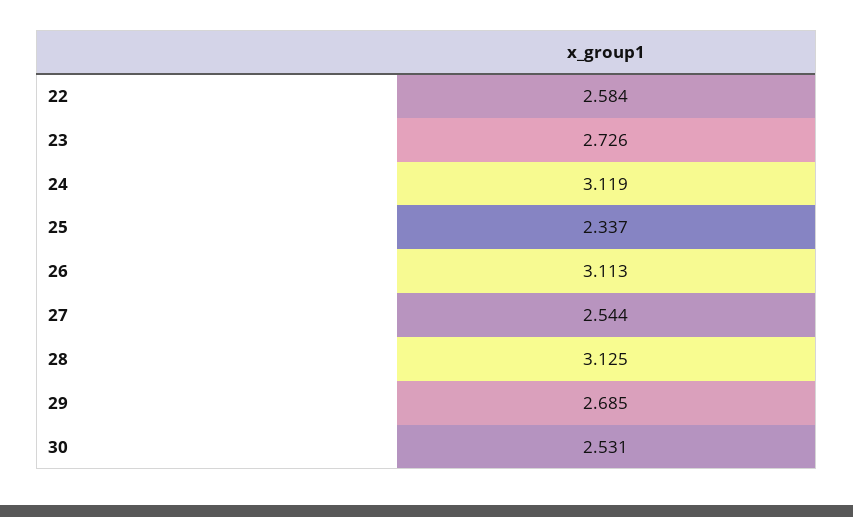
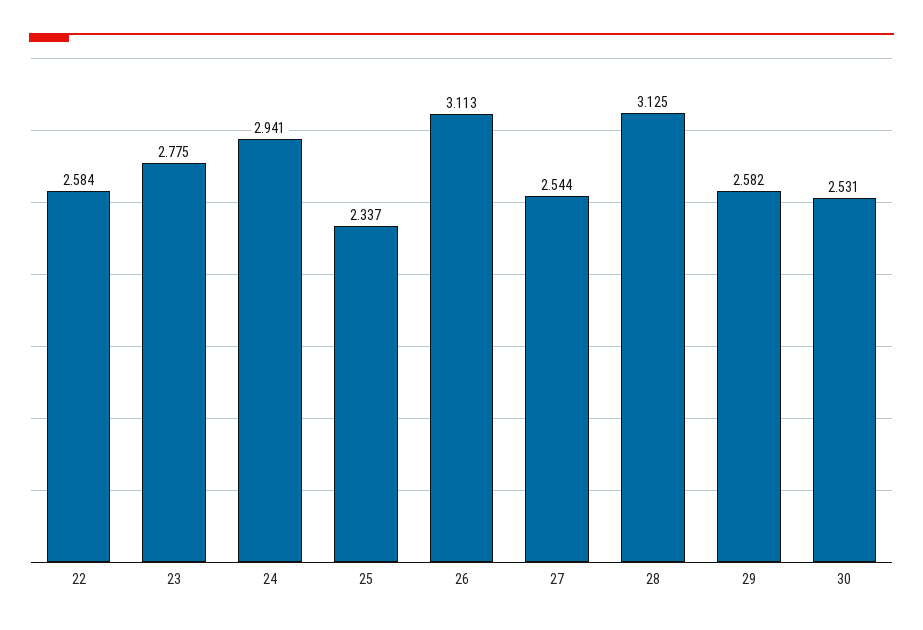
  {
    "22": 2.584,
-   "23": 2.726,
+   "23": 2.775,
-   "24": 3.119,
+   "24": 2.941,
    "25": 2.337,
    "26": 3.113,
    "27": 2.544,
    "28": 3.125,
-   "29": 2.685,
+   "29": 2.582,
    "30": 2.531
  }

